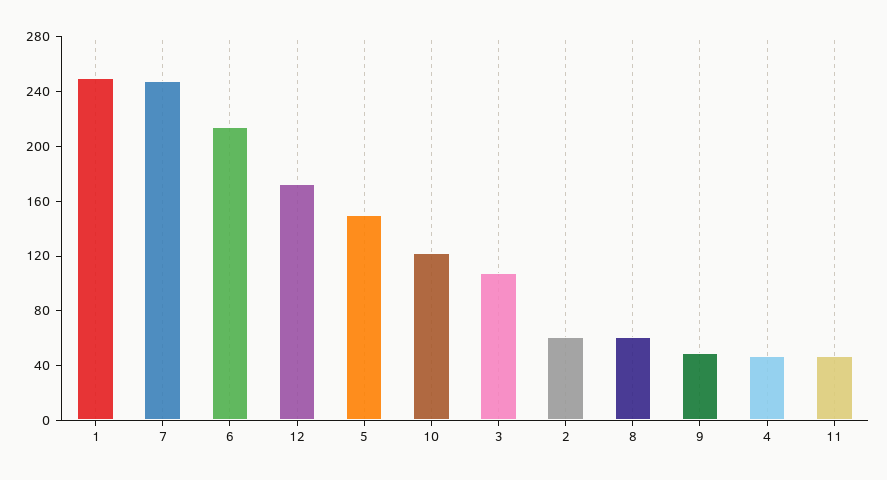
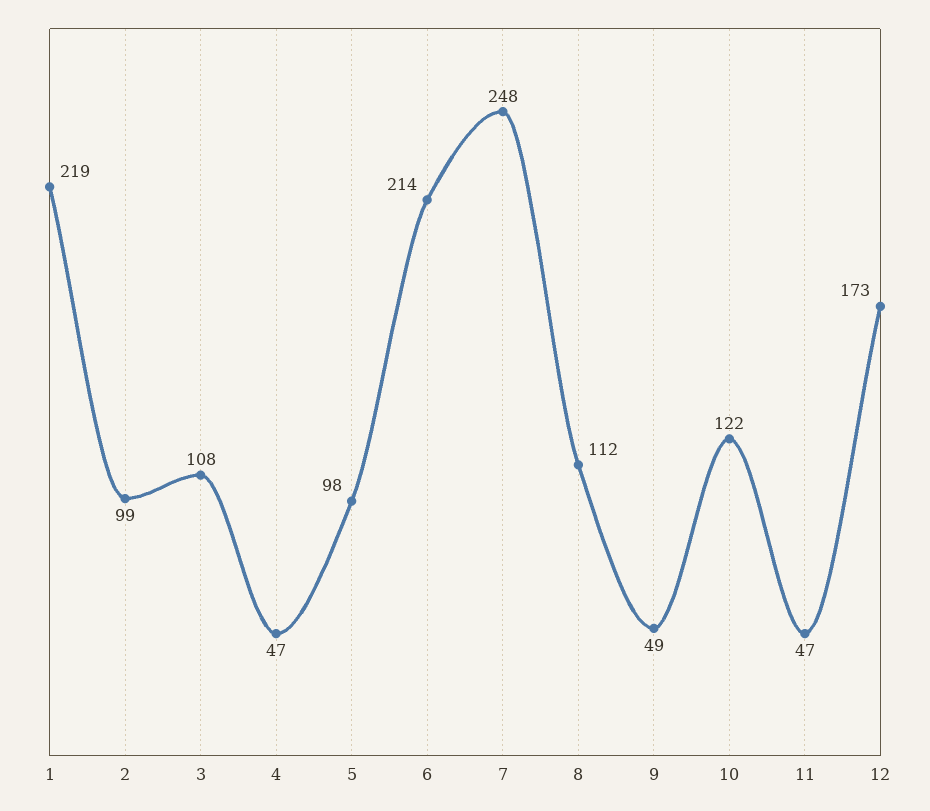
  {
-   "1": 250,
+   "1": 219,
    "7": 248,
    "6": 214,
    "12": 173,
-   "5": 150,
+   "5": 98,
    "10": 122,
    "3": 108,
-   "2": 60,
+   "2": 99,
-   "8": 60,
+   "8": 112,
    "9": 49,
    "4": 47,
    "11": 47
  }

